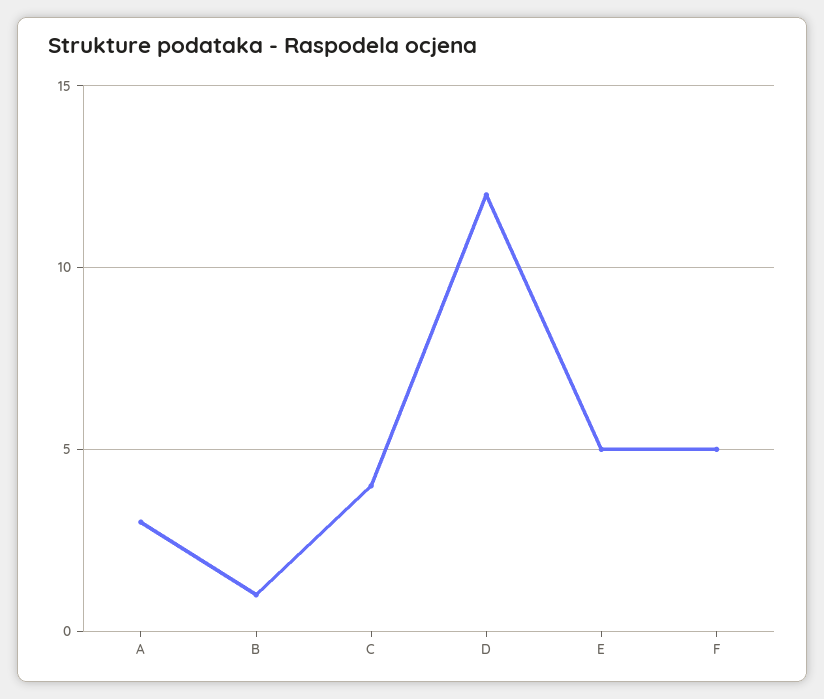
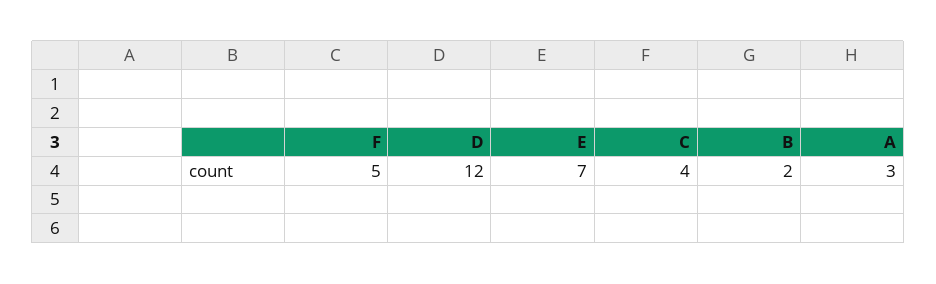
  {
    "A": 3,
-   "B": 1,
+   "B": 2,
    "C": 4,
    "D": 12,
-   "E": 5,
+   "E": 7,
    "F": 5
  }

